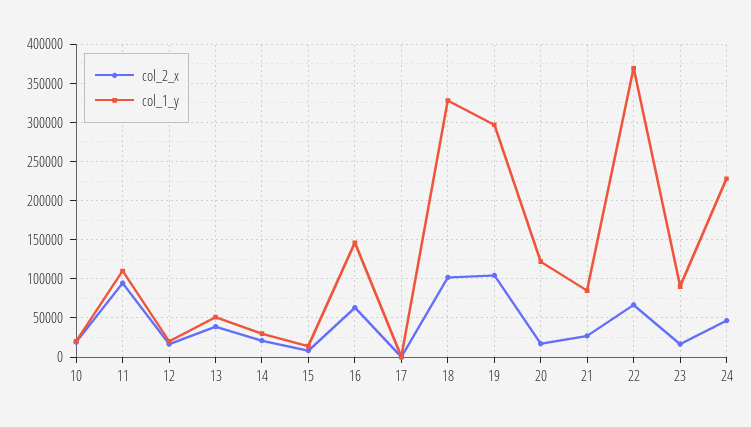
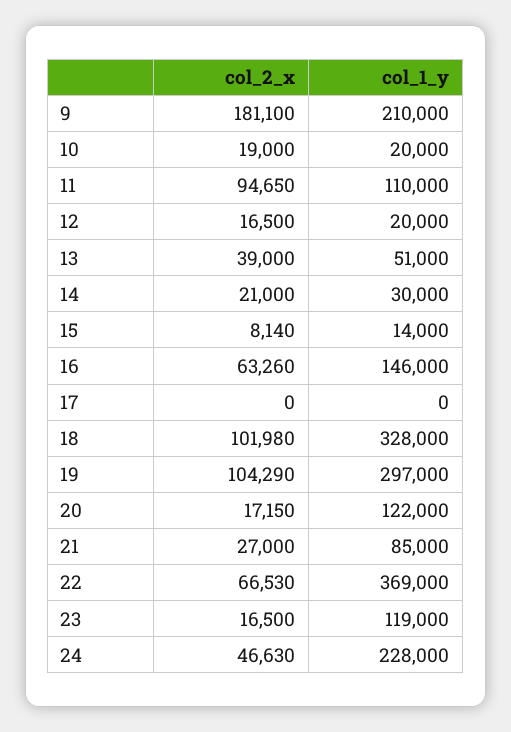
  {
    "col_2_x": {
      "10": 19000,
      "11": 94650,
      "12": 16500,
      "13": 39000,
      "14": 21000,
      "15": 8140,
      "16": 63260,
      "17": 0,
      "18": 101980,
      "19": 104290,
      "20": 17150,
      "21": 27000,
      "22": 66530,
      "23": 16500,
-     "24": 46630
+     "24": 46630,
+     "9": 181100
    },
    "col_1_y": {
      "10": 20000,
      "11": 110000,
      "12": 20000,
      "13": 51000,
      "14": 30000,
      "15": 14000,
      "16": 146000,
      "17": 0,
      "18": 328000,
      "19": 297000,
      "20": 122000,
      "21": 85000,
      "22": 369000,
-     "23": 90000,
+     "23": 119000,
-     "24": 228000
+     "24": 228000,
+     "9": 210000
    }
  }

